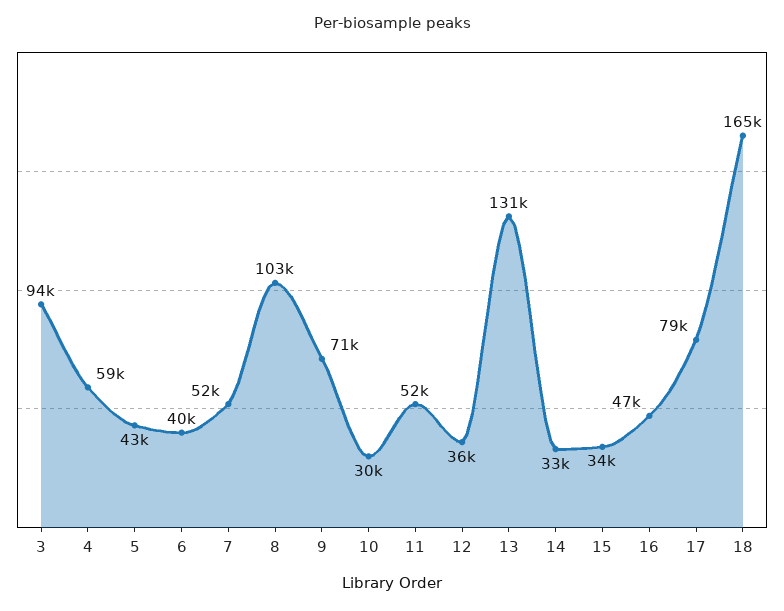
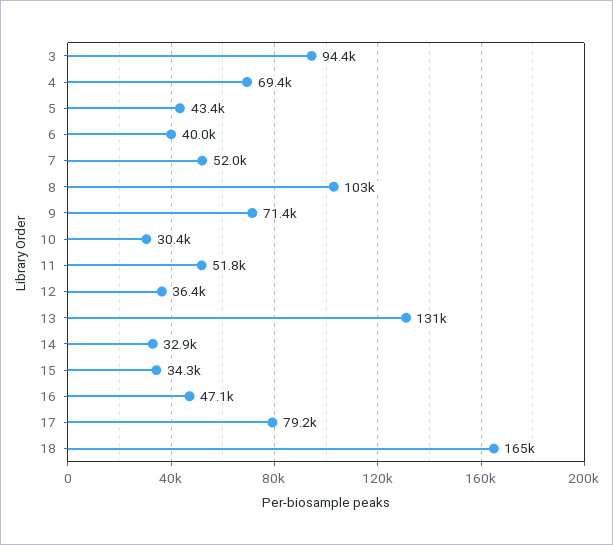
  {
    "3": 94400,
-   "4": 59000,
+   "4": 69400,
    "5": 43400,
    "6": 40000,
    "7": 52000,
    "8": 103000,
    "9": 71400,
    "10": 30400,
    "11": 51800,
    "12": 36400,
    "13": 131000,
    "14": 32900,
    "15": 34300,
    "16": 47100,
    "17": 79200,
    "18": 165000
  }

